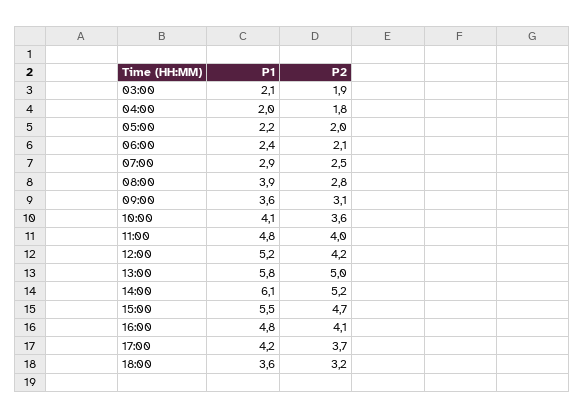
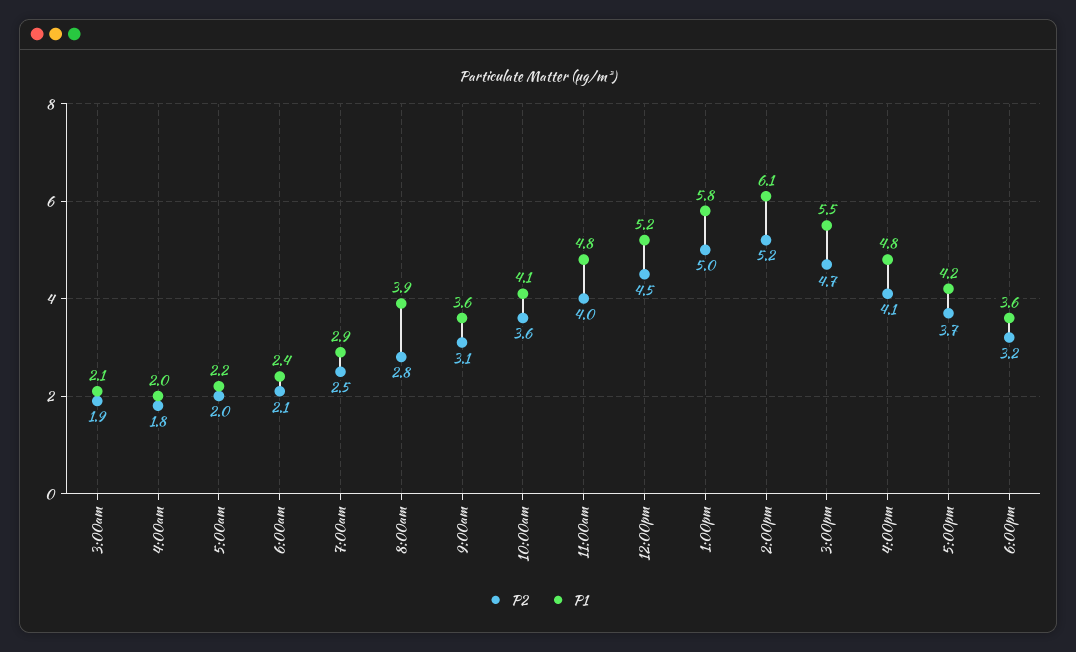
  {
    "P1": {
      "03:00": 2.1,
      "04:00": 2,
      "05:00": 2.2,
      "06:00": 2.4,
      "07:00": 2.9,
      "08:00": 3.9,
      "09:00": 3.6,
      "10:00": 4.1,
      "11:00": 4.8,
      "12:00": 5.2,
      "13:00": 5.8,
      "14:00": 6.1,
      "15:00": 5.5,
      "16:00": 4.8,
      "17:00": 4.2,
      "18:00": 3.6
    },
    "P2": {
      "03:00": 1.9,
      "04:00": 1.8,
      "05:00": 2,
      "06:00": 2.1,
      "07:00": 2.5,
      "08:00": 2.8,
      "09:00": 3.1,
      "10:00": 3.6,
      "11:00": 4,
-     "12:00": 4.2,
+     "12:00": 4.5,
      "13:00": 5,
      "14:00": 5.2,
      "15:00": 4.7,
      "16:00": 4.1,
      "17:00": 3.7,
      "18:00": 3.2
    }
  }

